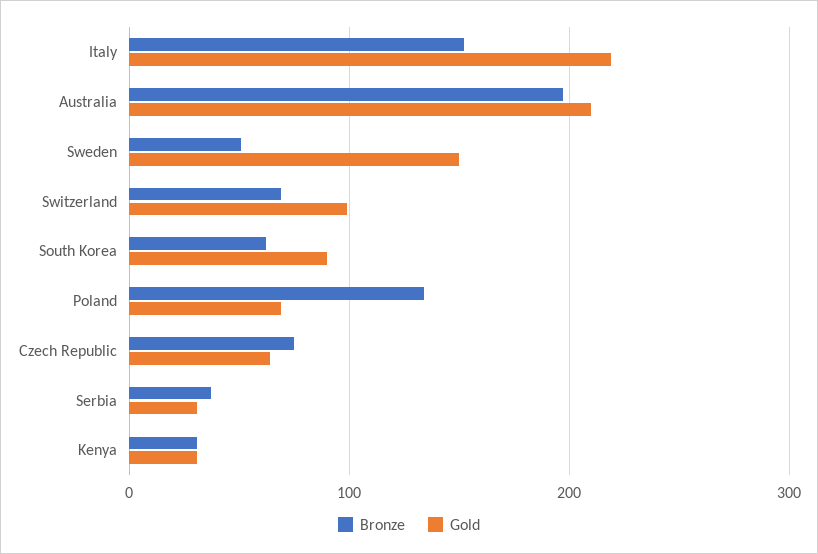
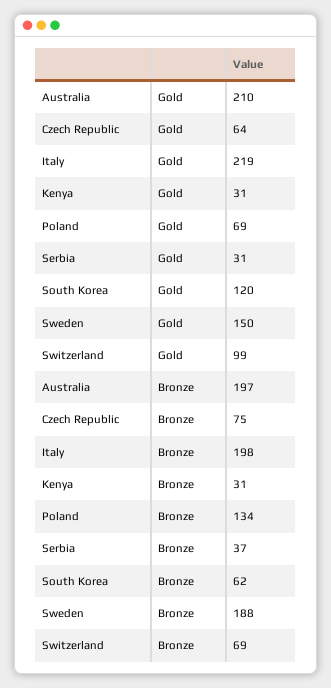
  {
    "Bronze": {
-     "Italy": 150,
+     "Italy": 198,
      "Australia": 197,
-     "Sweden": 50,
+     "Sweden": 188,
      "Switzerland": 69,
      "South Korea": 62,
      "Poland": 134,
      "Czech Republic": 75,
      "Serbia": 37,
      "Kenya": 31
    },
    "Gold": {
      "Italy": 219,
      "Australia": 210,
      "Sweden": 150,
      "Switzerland": 99,
-     "South Korea": 90,
+     "South Korea": 120,
      "Poland": 69,
      "Czech Republic": 64,
      "Serbia": 31,
      "Kenya": 31
    }
  }

